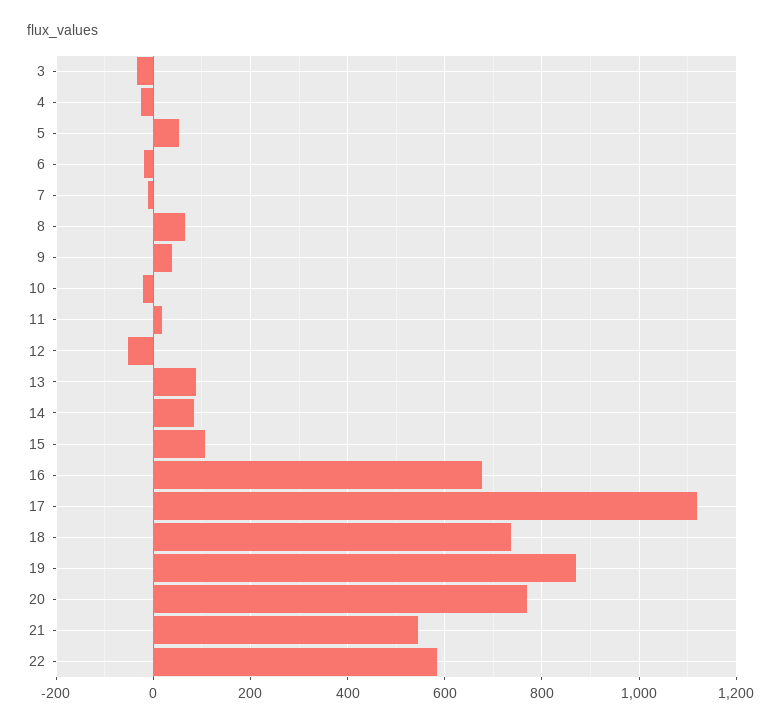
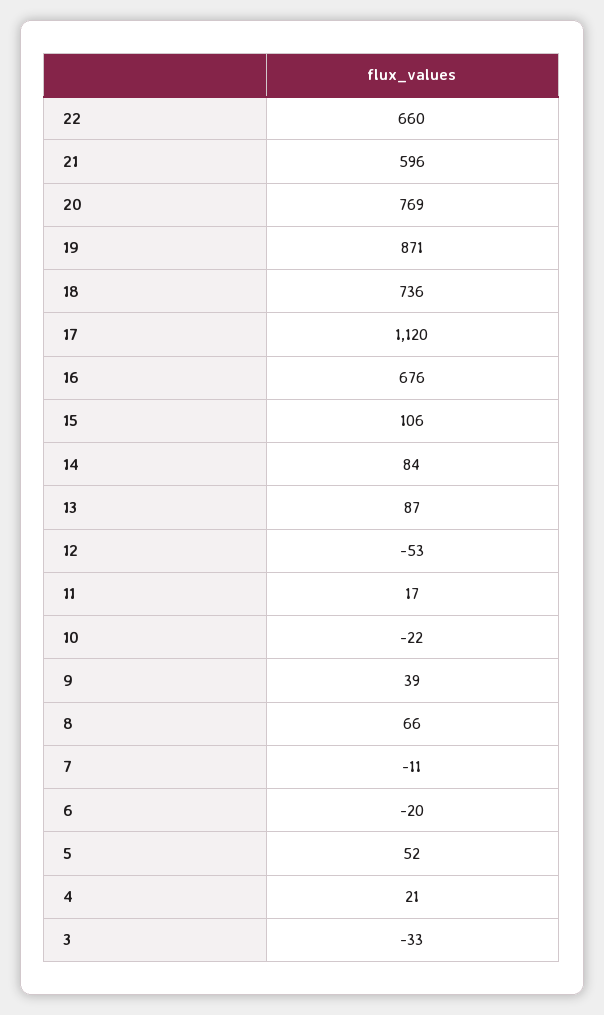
  {
    "3": -33,
-   "4": -20,
+   "4": 21,
    "5": 52,
    "6": -20,
    "7": -11,
    "8": 66,
    "9": 39,
    "10": -22,
    "11": 17,
    "12": -53,
    "13": 87,
    "14": 84,
    "15": 106,
    "16": 676,
    "17": 1120,
    "18": 736,
    "19": 871,
    "20": 769,
-   "21": 540,
+   "21": 596,
-   "22": 580
+   "22": 660
  }

